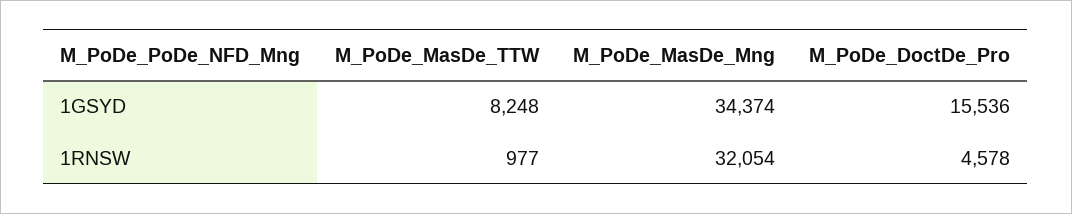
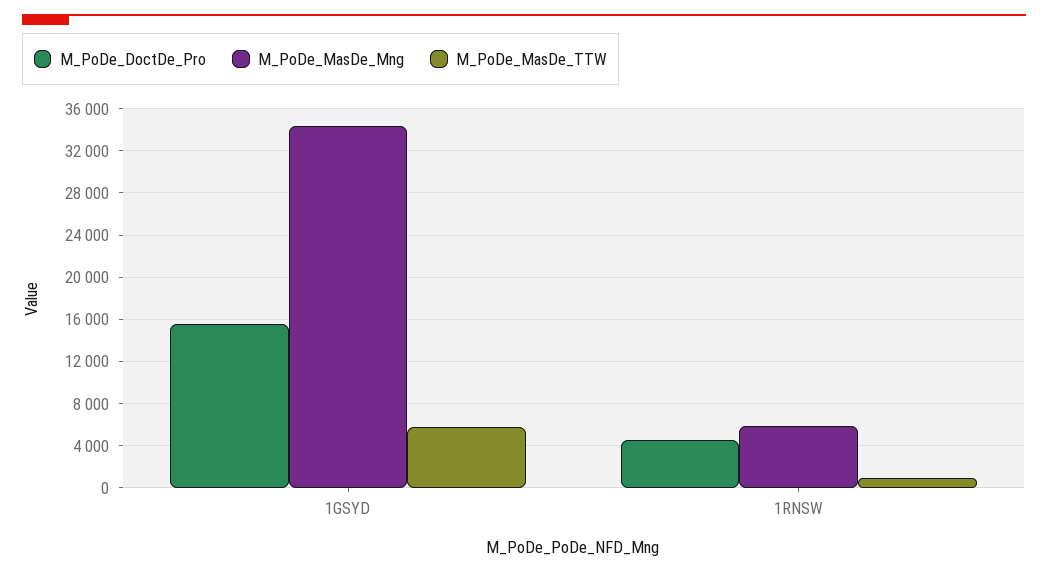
  {
    "M_PoDe_MasDe_TTW": {
-     "1GSYD": 8248,
+     "1GSYD": 6000,
      "1RNSW": 977
    },
    "M_PoDe_MasDe_Mng": {
      "1GSYD": 34374,
-     "1RNSW": 32054
+     "1RNSW": 6000
    },
    "M_PoDe_DoctDe_Pro": {
      "1GSYD": 15536,
      "1RNSW": 4578
    }
  }

